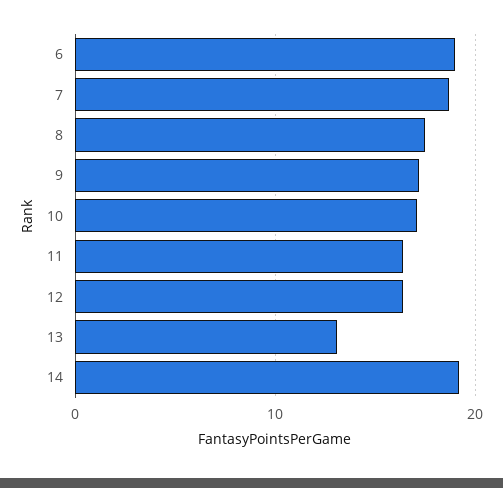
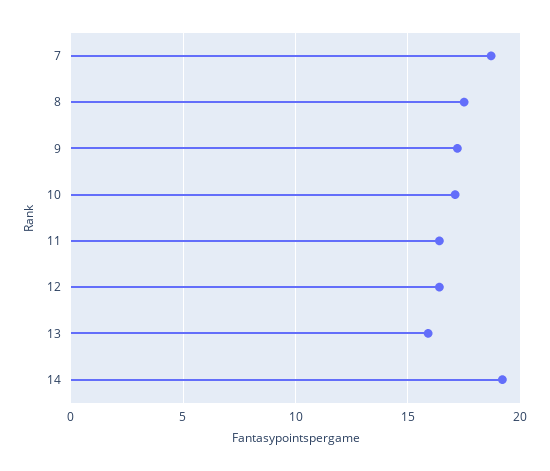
  {
-   "6": 19,
    "7": 18.5,
    "8": 17.5,
    "9": 17,
    "10": 17,
    "11": 16.5,
    "12": 16.5,
-   "13": 13,
+   "13": 16,
    "14": 19
  }

